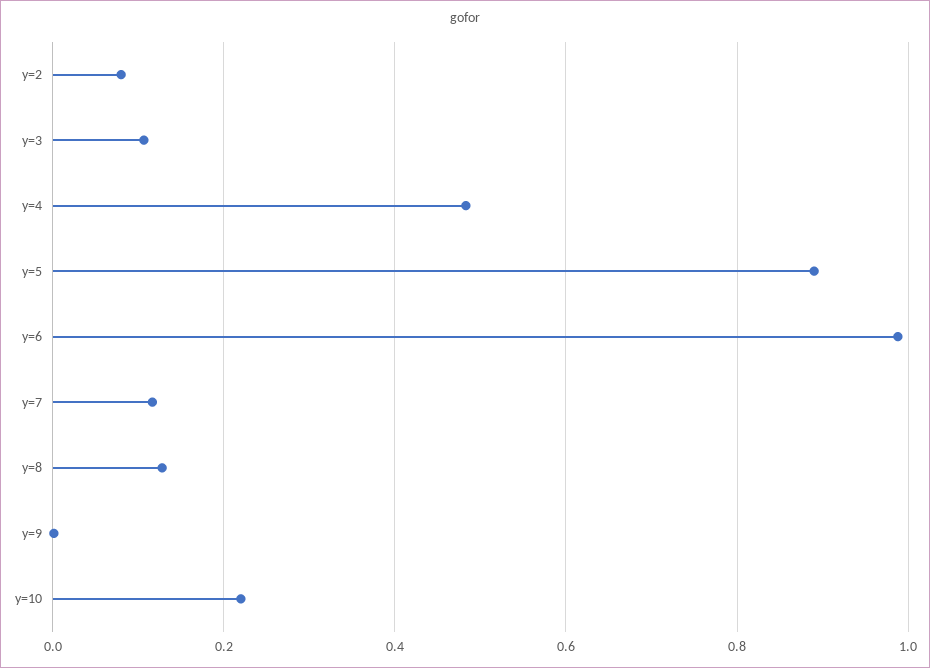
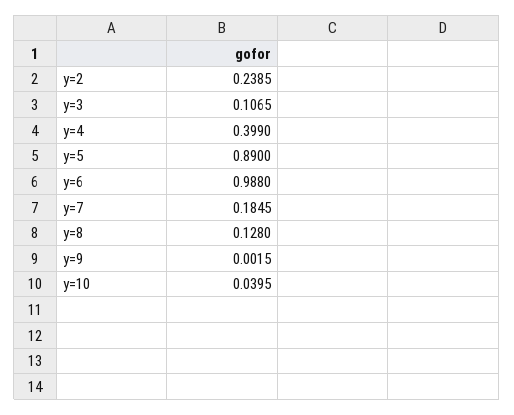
  {
-   "y=2": 0.08,
+   "y=2": 0.2385,
    "y=3": 0.1065,
-   "y=4": 0.48,
+   "y=4": 0.399,
    "y=5": 0.89,
    "y=6": 0.988,
-   "y=7": 0.12,
+   "y=7": 0.1845,
    "y=8": 0.128,
    "y=9": 0.0015,
-   "y=10": 0.22
+   "y=10": 0.0395
  }

